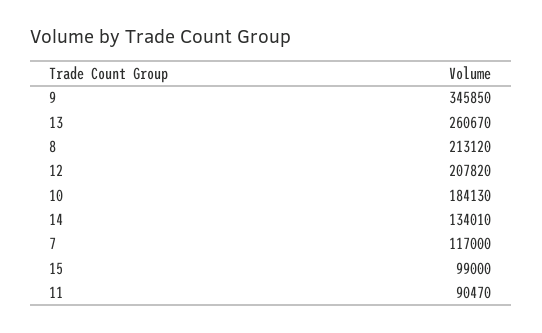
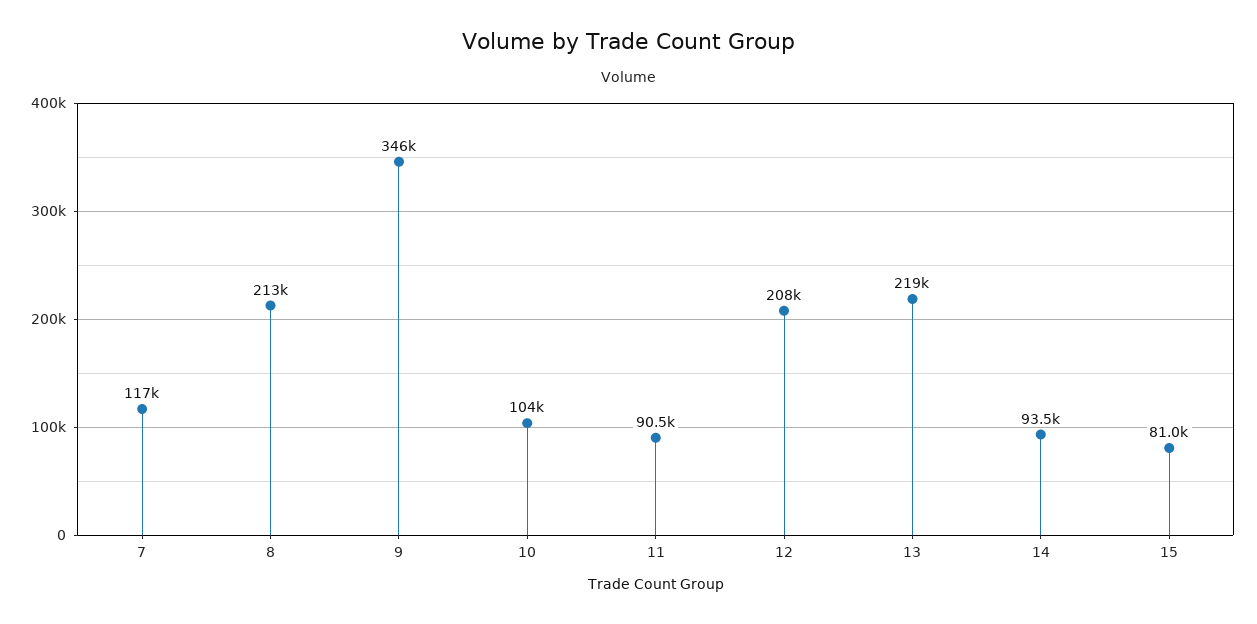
  {
    "9": 345850,
-   "13": 260670,
+   "13": 219000,
    "8": 213120,
    "12": 207820,
-   "10": 184130,
+   "10": 104000,
-   "14": 134010,
+   "14": 93500,
    "7": 117000,
-   "15": 99000,
+   "15": 81000,
    "11": 90470
  }

